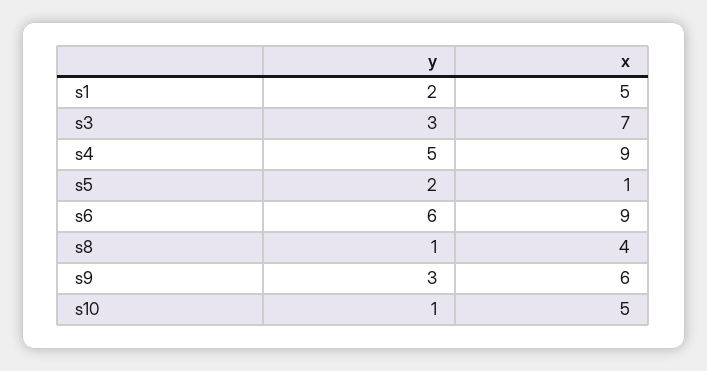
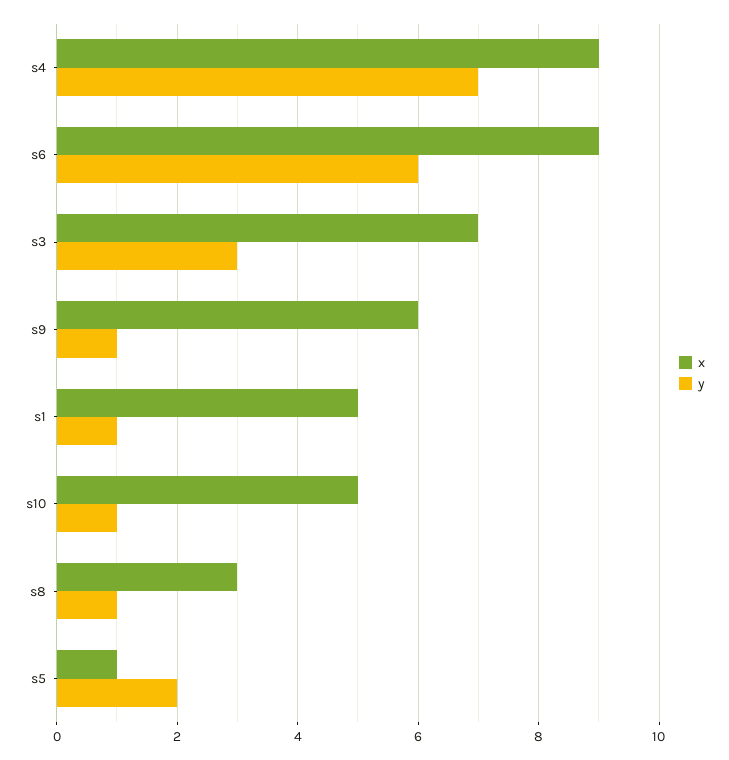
  {
    "y": {
-     "s1": 2,
+     "s1": 1,
      "s3": 3,
-     "s4": 5,
+     "s4": 7,
      "s5": 2,
      "s6": 6,
      "s8": 1,
-     "s9": 3,
+     "s9": 1,
      "s10": 1
    },
    "x": {
      "s1": 5,
      "s3": 7,
      "s4": 9,
      "s5": 1,
      "s6": 9,
-     "s8": 4,
+     "s8": 3,
      "s9": 6,
      "s10": 5
    }
  }

